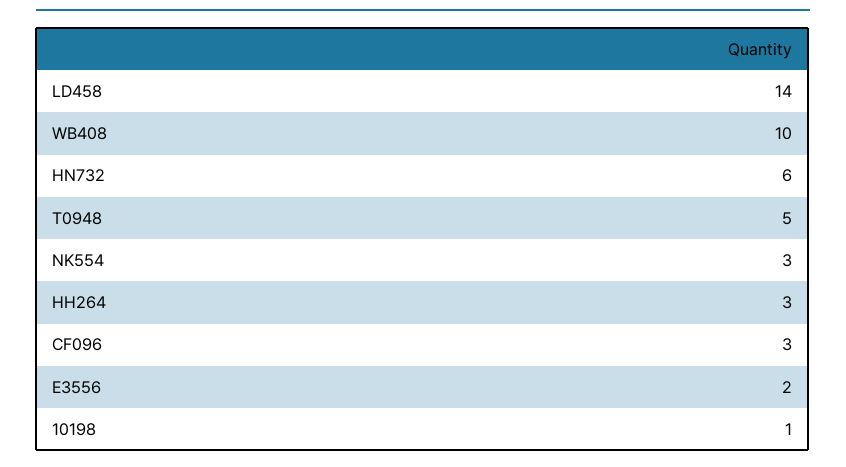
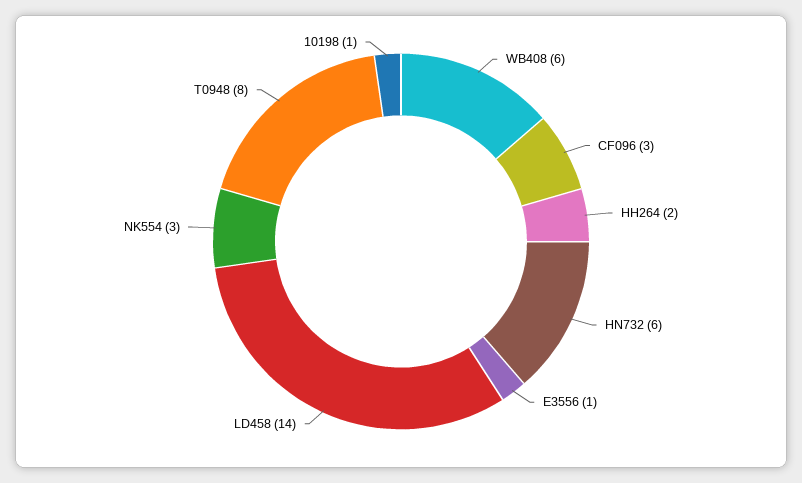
  {
    "LD458": 14,
-   "WB408": 10,
+   "WB408": 6,
    "HN732": 6,
-   "T0948": 5,
+   "T0948": 8,
    "NK554": 3,
-   "HH264": 3,
+   "HH264": 2,
    "CF096": 3,
-   "E3556": 2,
+   "E3556": 1,
    "10198": 1
  }

